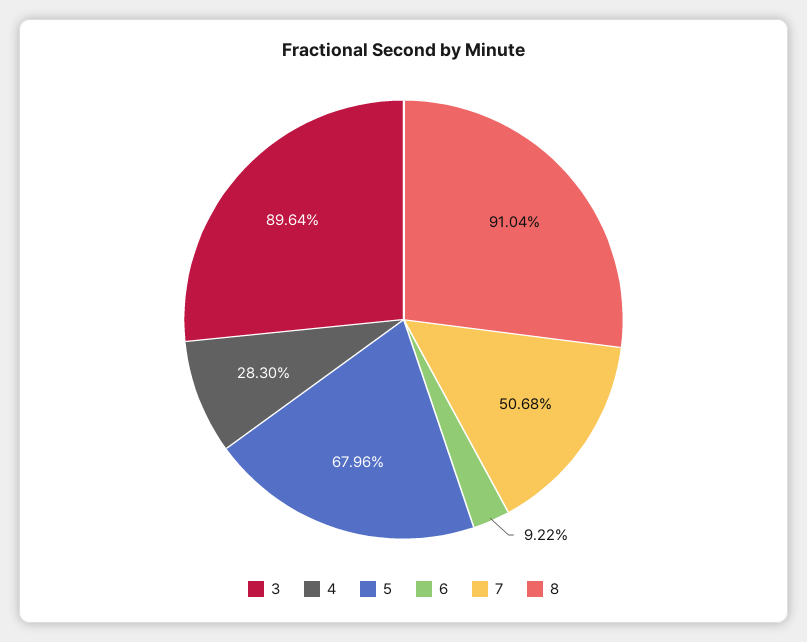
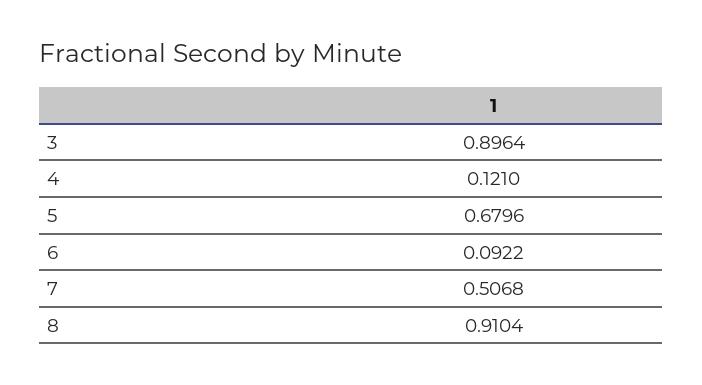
  {
    "3": 0.8964,
-   "4": 0.283,
+   "4": 0.121,
    "5": 0.6796,
    "6": 0.0922,
    "7": 0.5068,
    "8": 0.9104
  }

